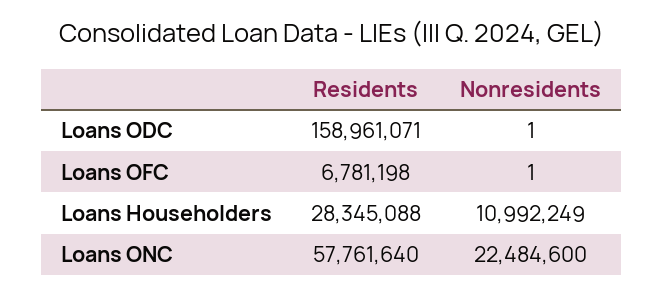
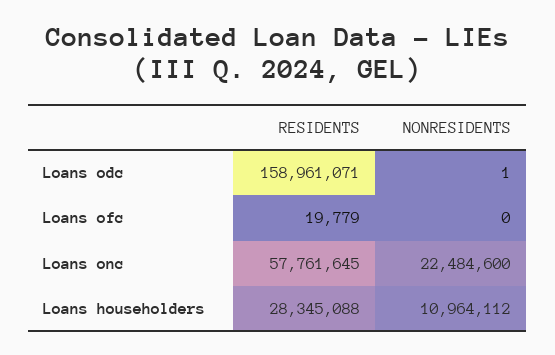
  {
    "Residents": {
      "Loans ODC": 158961071,
-     "Loans OFC": 6781198,
+     "Loans OFC": 19779,
      "Loans Householders": 28345088,
-     "Loans ONC": 57761640
+     "Loans ONC": 57761645
    },
    "Nonresidents": {
      "Loans ODC": 1,
-     "Loans OFC": 1,
+     "Loans OFC": 0,
-     "Loans Householders": 10992249,
+     "Loans Householders": 10964112,
      "Loans ONC": 22484600
    }
  }

